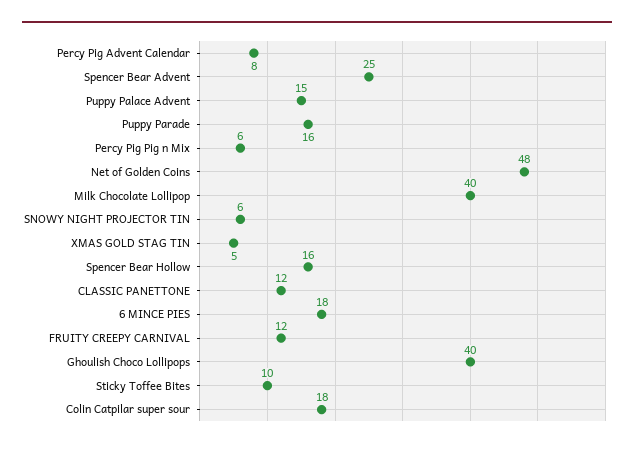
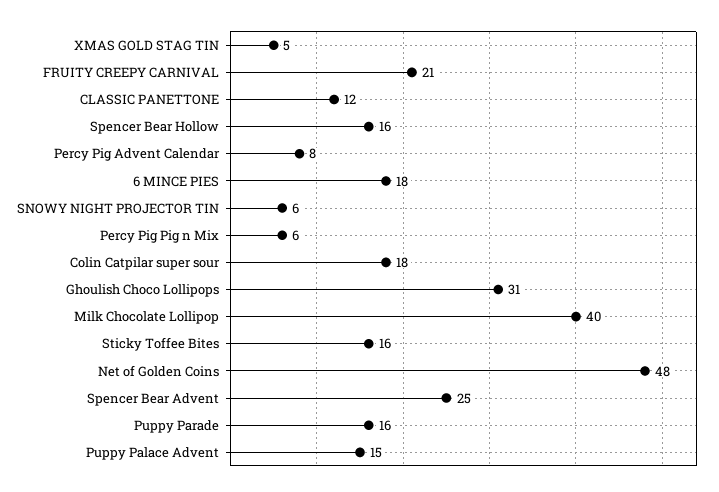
  {
    "Percy Pig Advent Calendar": 8,
    "Spencer Bear Advent": 25,
    "Puppy Palace Advent": 15,
    "Puppy Parade": 16,
    "Percy Pig Pig n Mix": 6,
    "Net of Golden Coins": 48,
    "Milk Chocolate Lollipop": 40,
    "SNOWY NIGHT PROJECTOR TIN": 6,
    "XMAS GOLD STAG TIN": 5,
    "Spencer Bear Hollow": 16,
    "CLASSIC PANETTONE": 12,
    "6 MINCE PIES": 18,
-   "FRUITY CREEPY CARNIVAL": 12,
+   "FRUITY CREEPY CARNIVAL": 21,
-   "Ghoulish Choco Lollipops": 40,
+   "Ghoulish Choco Lollipops": 31,
-   "Sticky Toffee Bites": 10,
+   "Sticky Toffee Bites": 16,
    "Colin Catpilar super sour": 18
  }

